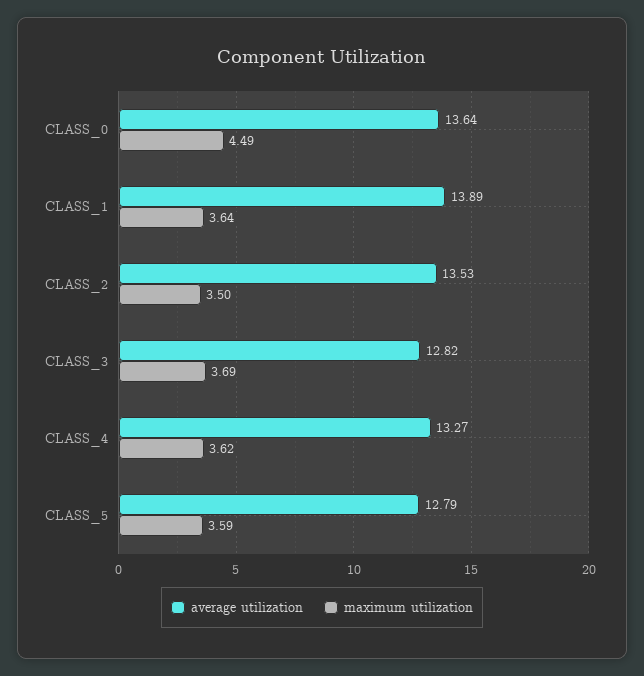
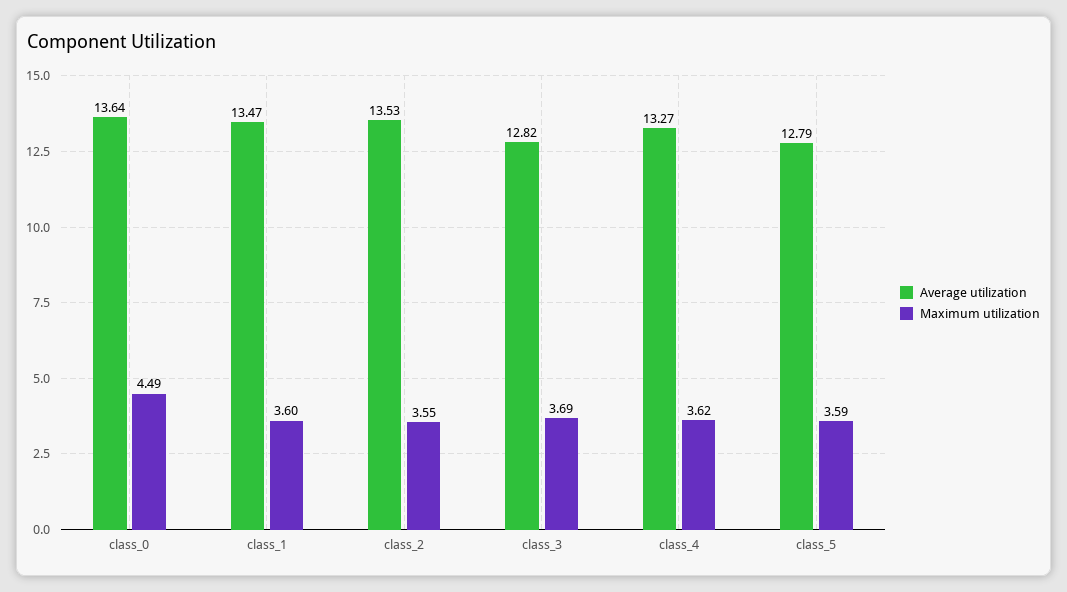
  {
    "average utilization": {
      "CLASS_0": 13.64,
-     "CLASS_1": 13.89,
+     "CLASS_1": 13.47,
      "CLASS_2": 13.53,
      "CLASS_3": 12.82,
      "CLASS_4": 13.27,
      "CLASS_5": 12.79
    },
    "maximum utilization": {
      "CLASS_0": 4.49,
-     "CLASS_1": 3.64,
+     "CLASS_1": 3.6,
-     "CLASS_2": 3.5,
+     "CLASS_2": 3.55,
      "CLASS_3": 3.69,
      "CLASS_4": 3.62,
      "CLASS_5": 3.59
    }
  }

